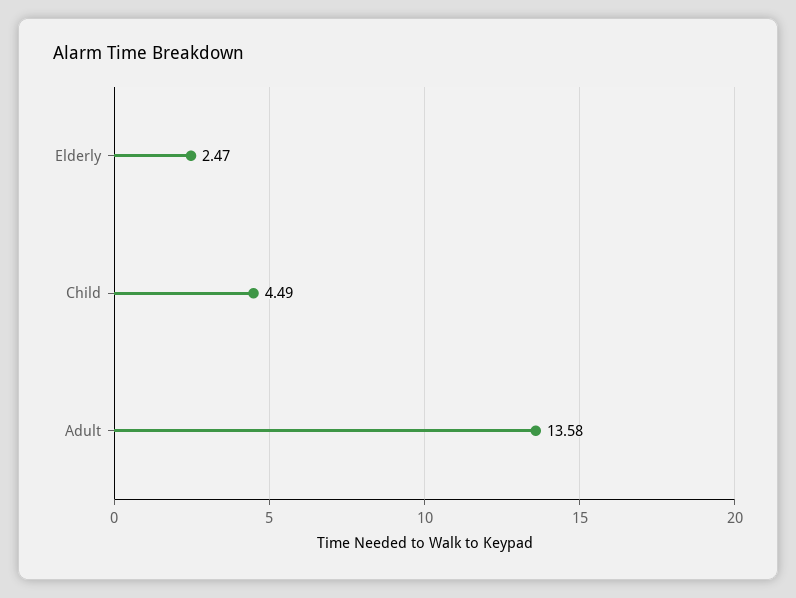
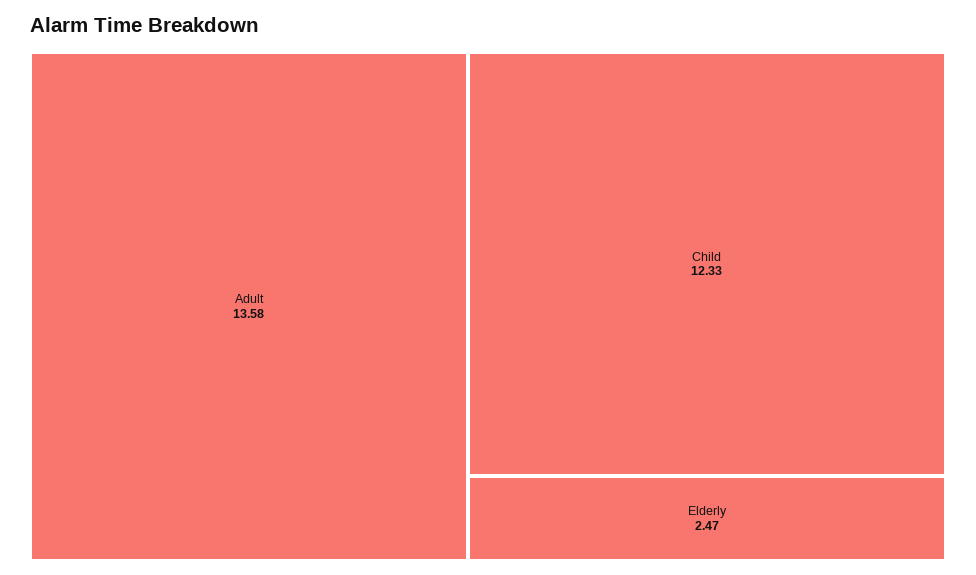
  {
    "Elderly": 2.47,
-   "Child": 4.49,
+   "Child": 12.33,
    "Adult": 13.58
  }

